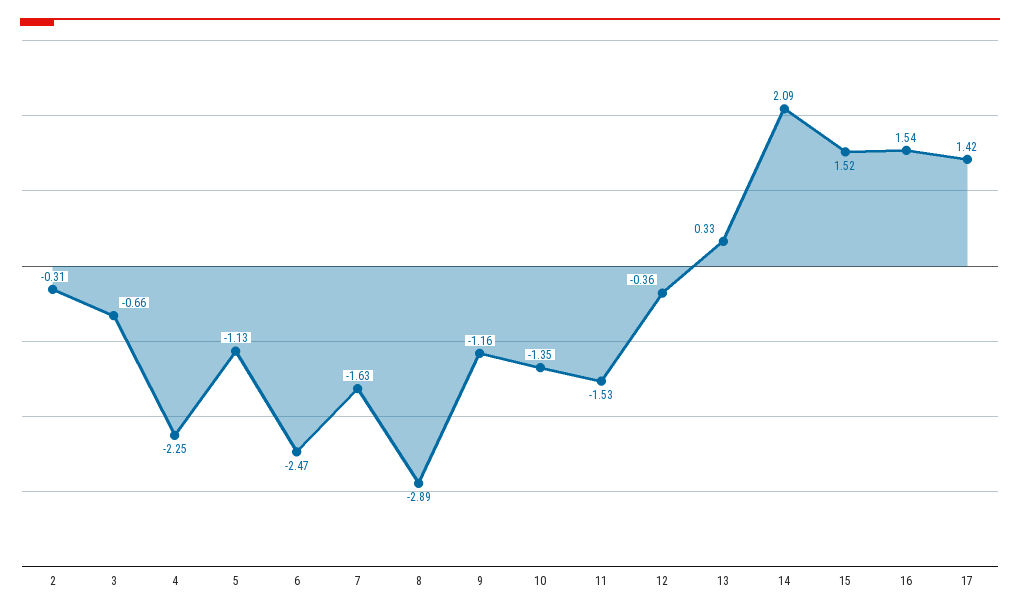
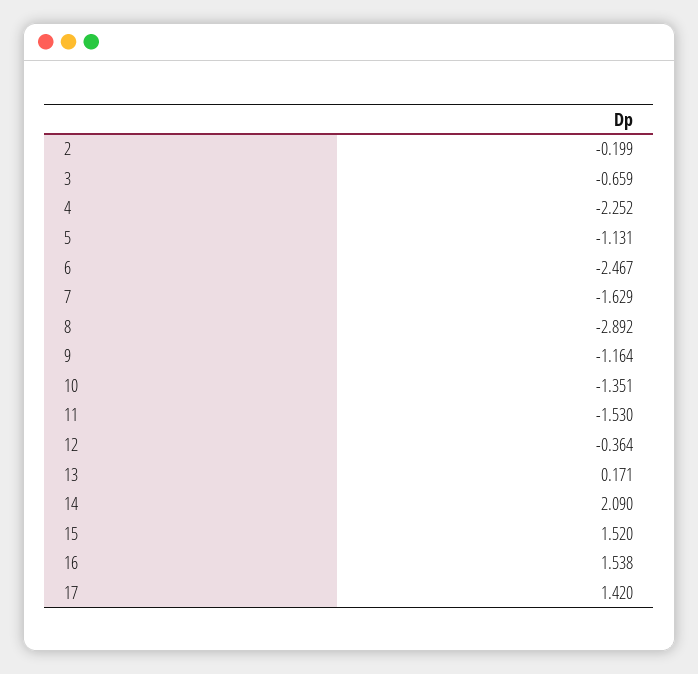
  {
-   "2": -0.31,
+   "2": -0.199,
    "3": -0.659,
    "4": -2.252,
    "5": -1.131,
    "6": -2.467,
    "7": -1.629,
    "8": -2.892,
    "9": -1.164,
    "10": -1.351,
    "11": -1.53,
    "12": -0.364,
-   "13": 0.33,
+   "13": 0.171,
    "14": 2.09,
    "15": 1.52,
    "16": 1.538,
    "17": 1.42
  }

